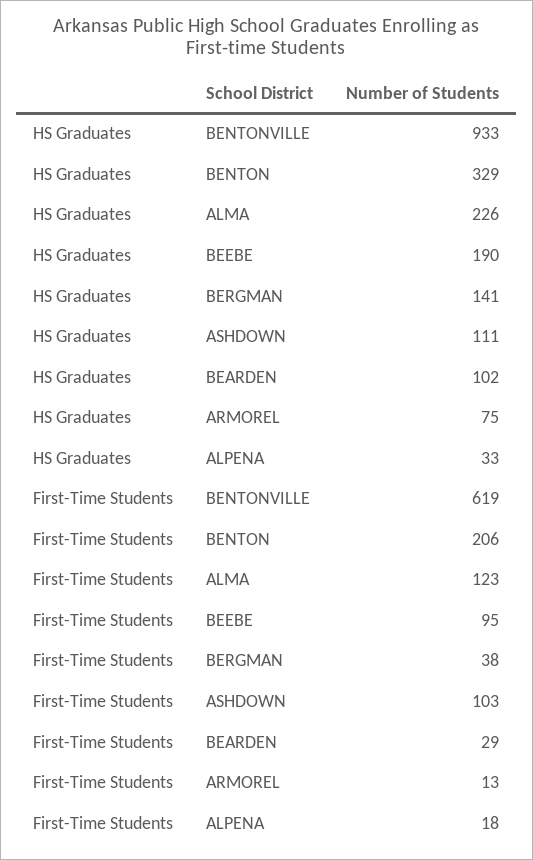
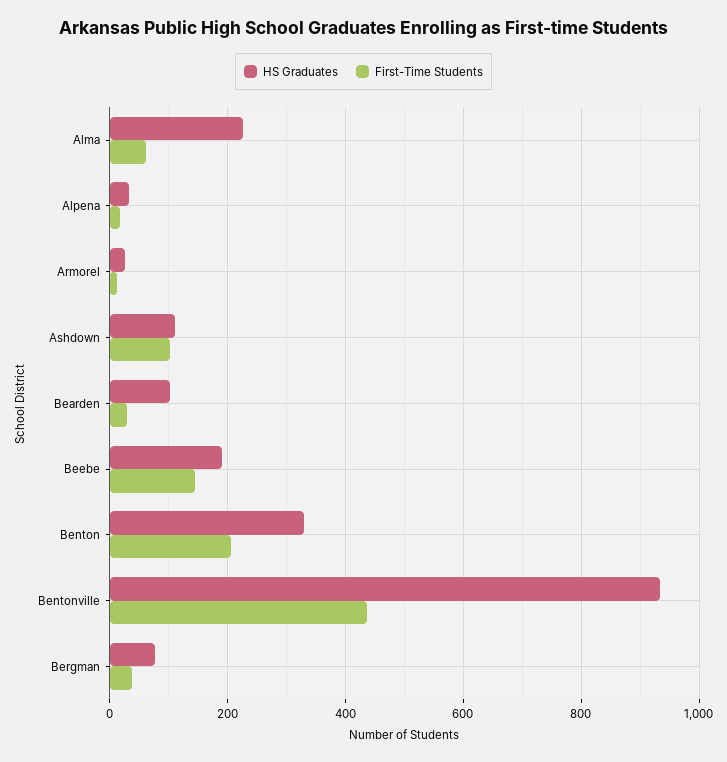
  {
    "HS Graduates": {
      "BENTONVILLE": 933,
      "BENTON": 329,
      "ALMA": 226,
      "BEEBE": 190,
-     "BERGMAN": 141,
+     "BERGMAN": 80,
      "ASHDOWN": 111,
      "BEARDEN": 102,
-     "ARMOREL": 75,
+     "ARMOREL": 20,
      "ALPENA": 33
    },
    "First-Time Students": {
-     "BENTONVILLE": 619,
+     "BENTONVILLE": 440,
      "BENTON": 206,
-     "ALMA": 123,
+     "ALMA": 60,
-     "BEEBE": 95,
+     "BEEBE": 140,
      "BERGMAN": 38,
      "ASHDOWN": 103,
      "BEARDEN": 29,
      "ARMOREL": 13,
      "ALPENA": 18
    }
  }

